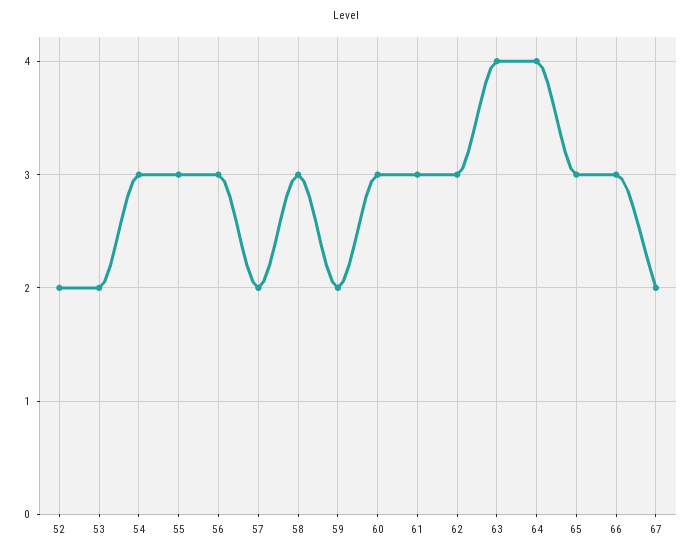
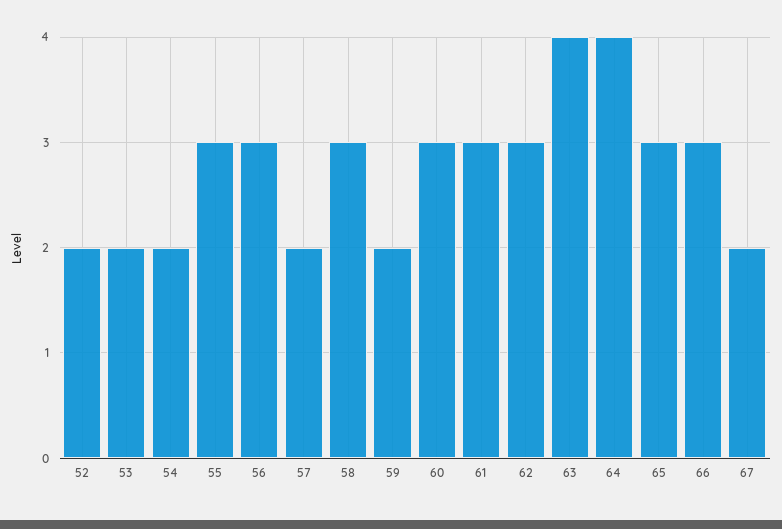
  {
    "52": 2,
    "53": 2,
-   "54": 3,
+   "54": 2,
    "55": 3,
    "56": 3,
    "57": 2,
    "58": 3,
    "59": 2,
    "60": 3,
    "61": 3,
    "62": 3,
    "63": 4,
    "64": 4,
    "65": 3,
    "66": 3,
    "67": 2
  }

